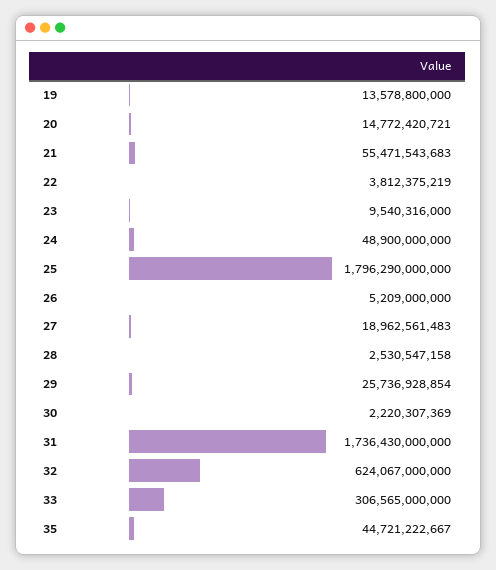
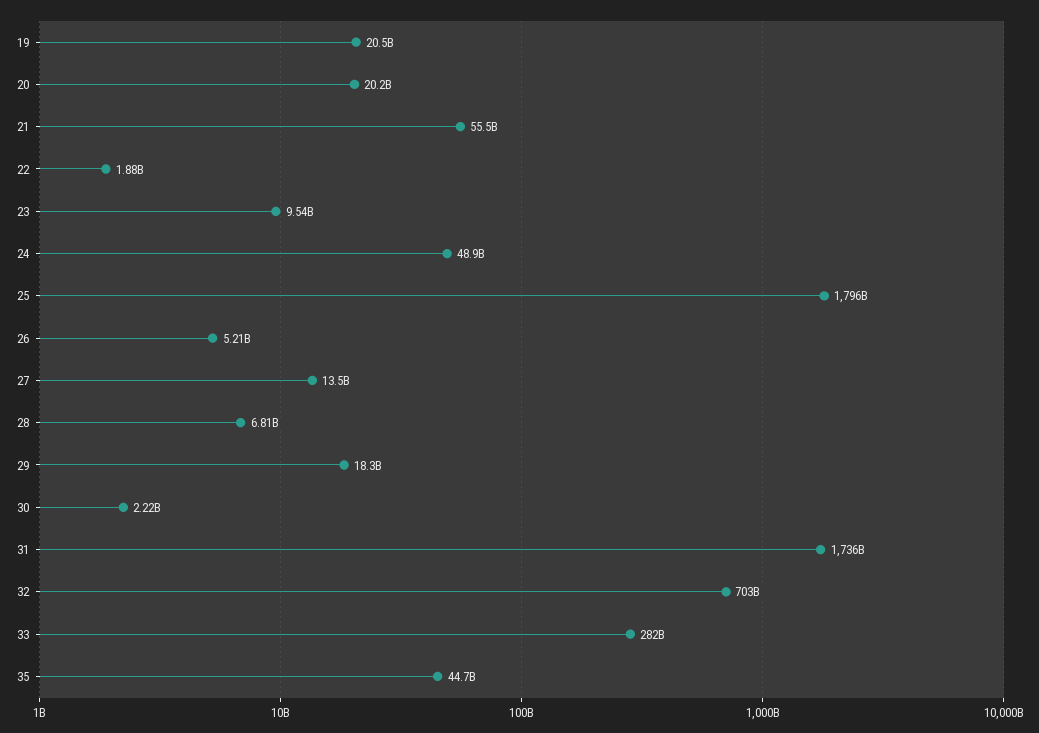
  {
-   "19": 13578800000,
+   "19": 20500000000,
-   "20": 14772420721,
+   "20": 20200000000,
    "21": 55471543683,
-   "22": 3812375219,
+   "22": 1880000000,
    "23": 9540316000,
    "24": 48900000000,
    "25": 1796290000000,
    "26": 5209000000,
-   "27": 18962561483,
+   "27": 13500000000,
-   "28": 2530547158,
+   "28": 6810000000,
-   "29": 25736928854,
+   "29": 18300000000,
    "30": 2220307369,
    "31": 1736430000000,
-   "32": 624067000000,
+   "32": 703000000000,
-   "33": 306565000000,
+   "33": 282000000000,
    "35": 44721222667
  }

